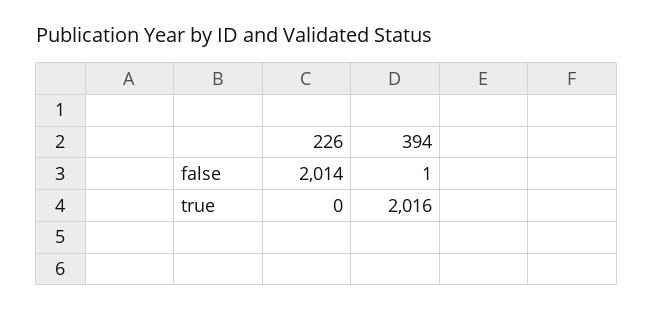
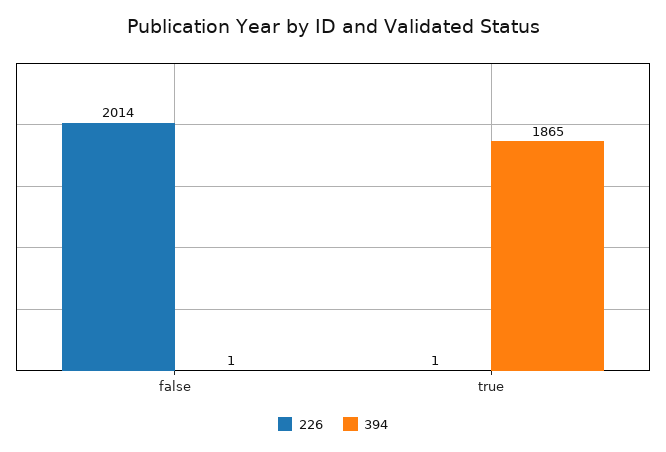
  {
    "226": {
      "false": 2014,
-     "true": 0
+     "true": 1
    },
    "394": {
      "false": 1,
-     "true": 2016
+     "true": 1865
    }
  }

